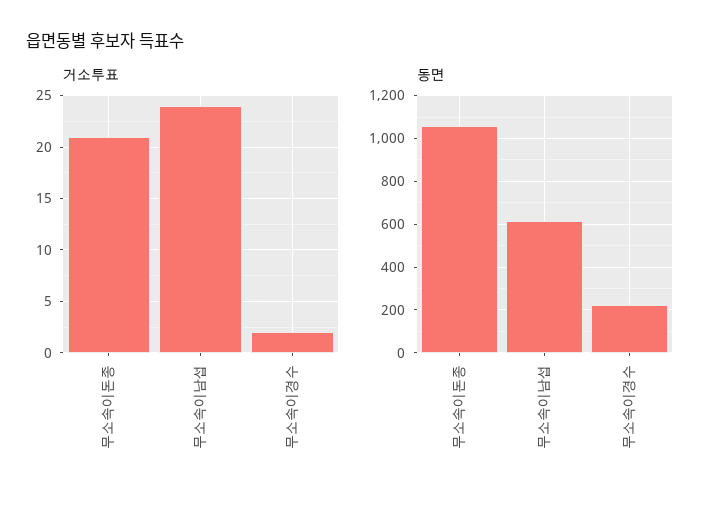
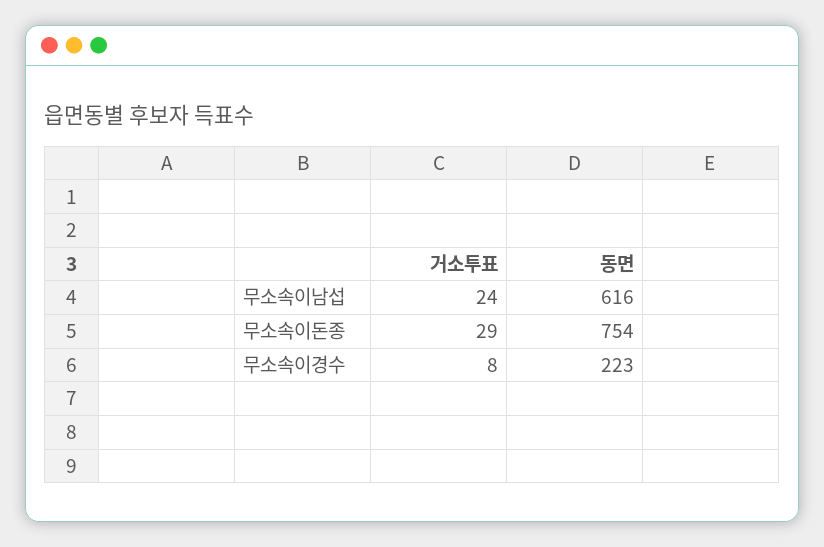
  {
    "거소투표": {
-     "무소속이돈종": 21,
+     "무소속이돈종": 29,
      "무소속이남섭": 24,
-     "무소속이경수": 2
+     "무소속이경수": 8
    },
    "동면": {
-     "무소속이돈종": 1050,
+     "무소속이돈종": 754,
      "무소속이남섭": 616,
      "무소속이경수": 223
    }
  }

